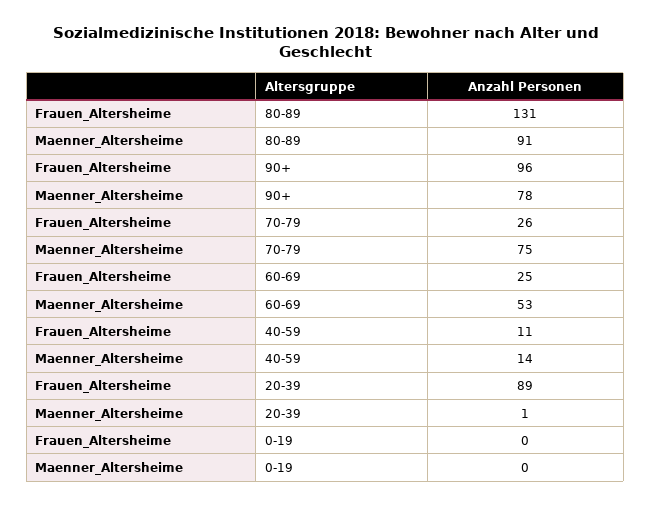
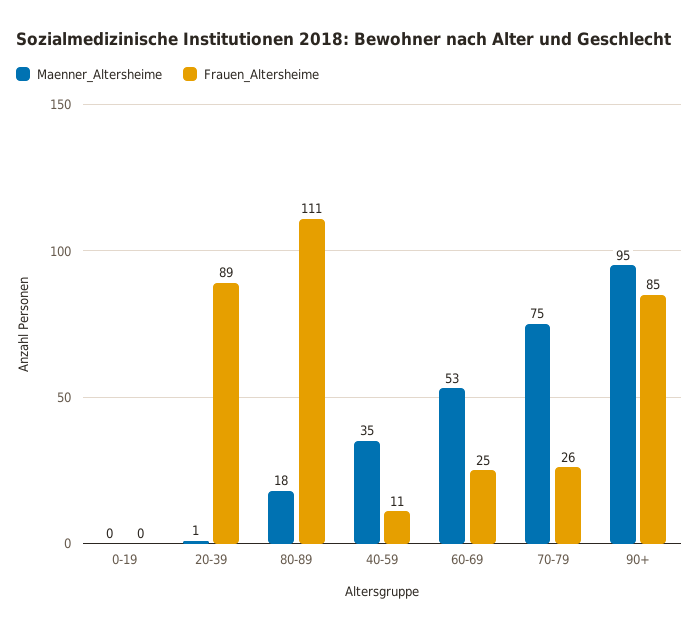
  {
    "Frauen_Altersheime": {
-     "80-89": 131,
+     "80-89": 111,
-     "90+": 96,
+     "90+": 85,
      "70-79": 26,
      "60-69": 25,
      "40-59": 11,
      "20-39": 89,
      "0-19": 0
    },
    "Maenner_Altersheime": {
-     "80-89": 91,
+     "80-89": 18,
-     "90+": 78,
+     "90+": 95,
      "70-79": 75,
      "60-69": 53,
-     "40-59": 14,
+     "40-59": 35,
      "20-39": 1,
      "0-19": 0
    }
  }

